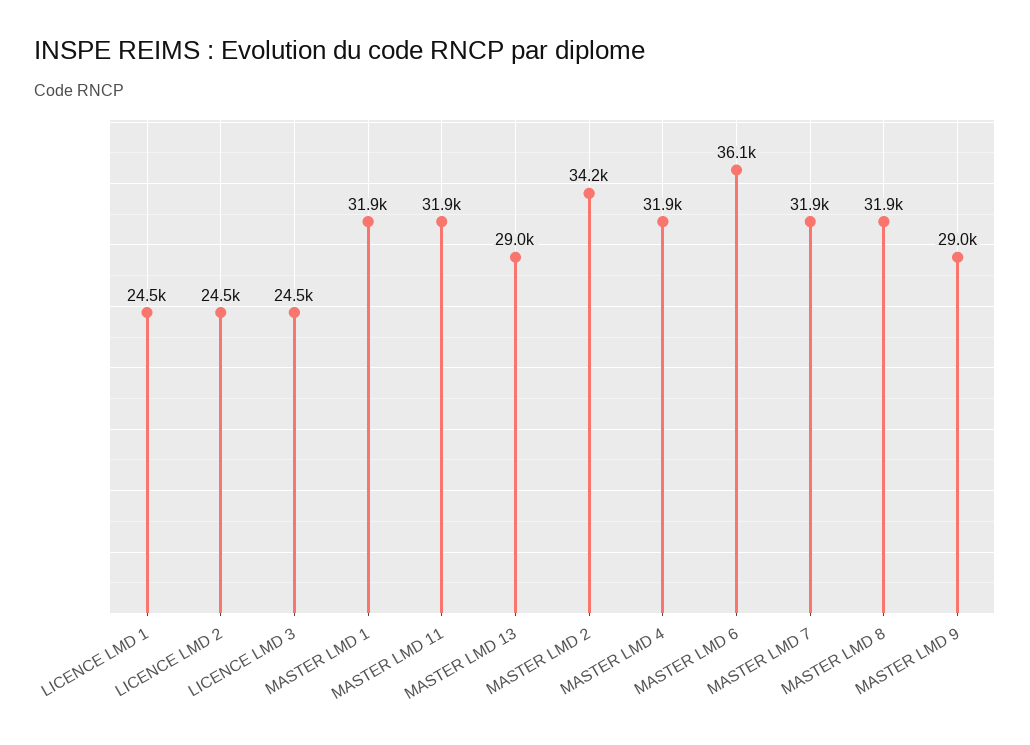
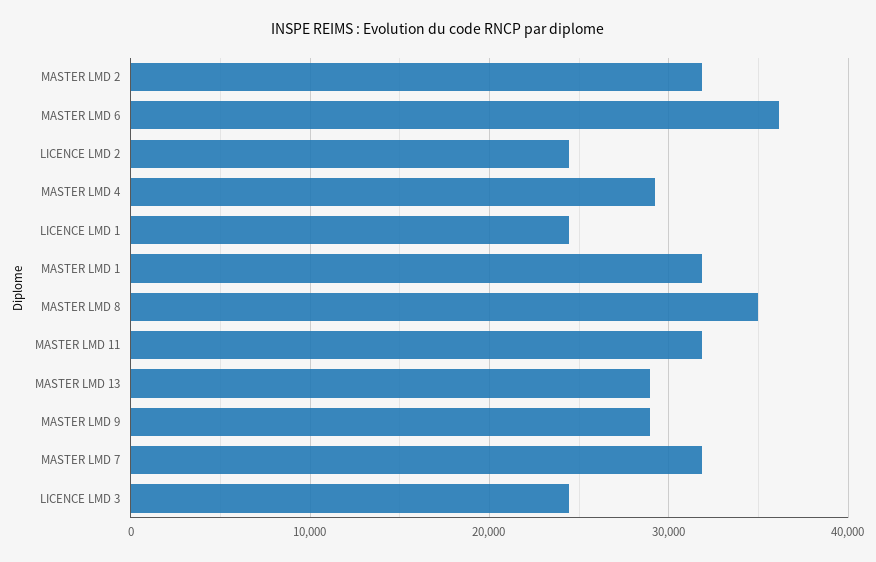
  {
    "LICENCE LMD 1": 24500,
    "LICENCE LMD 2": 24500,
    "LICENCE LMD 3": 24500,
    "MASTER LMD 1": 31900,
    "MASTER LMD 11": 31900,
    "MASTER LMD 13": 29000,
-   "MASTER LMD 2": 34200,
+   "MASTER LMD 2": 32000,
-   "MASTER LMD 4": 31900,
+   "MASTER LMD 4": 29000,
    "MASTER LMD 6": 36100,
    "MASTER LMD 7": 31900,
-   "MASTER LMD 8": 31900,
+   "MASTER LMD 8": 35000,
    "MASTER LMD 9": 29000
  }

